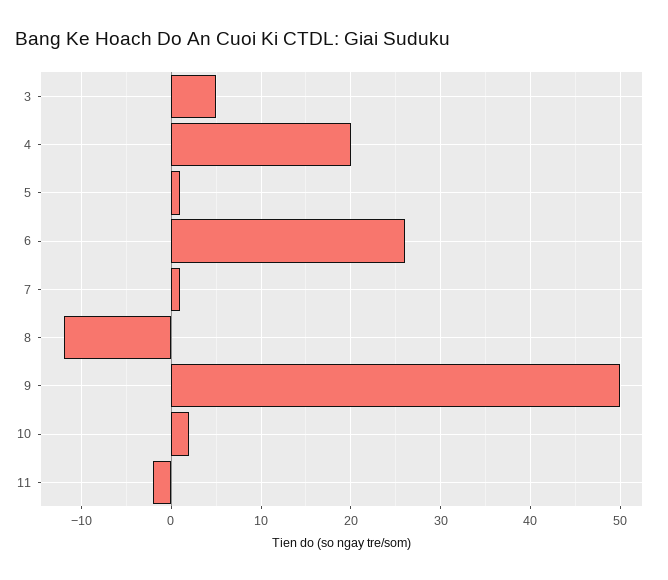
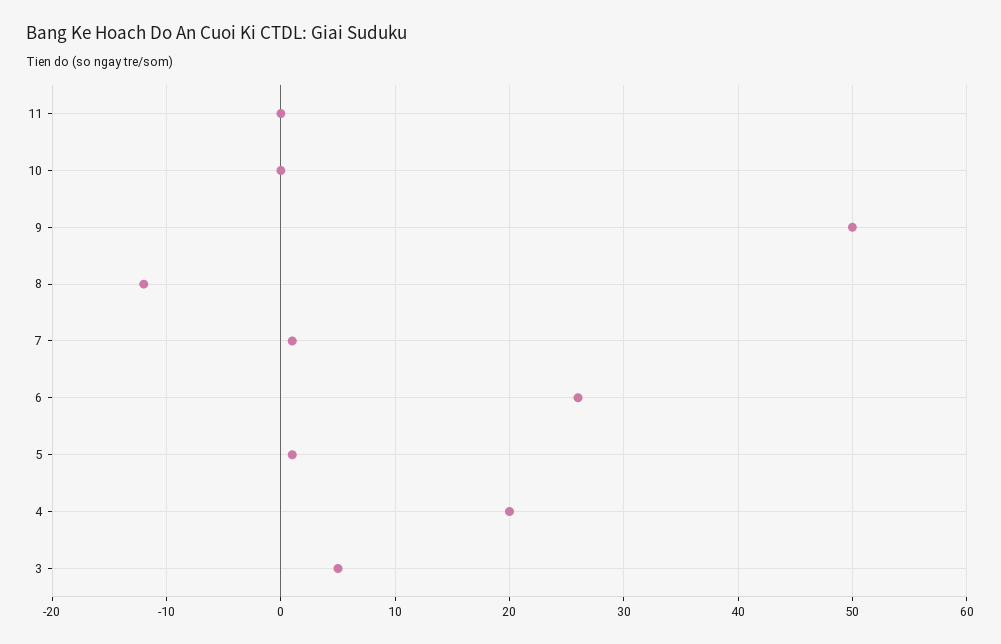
  {
    "3": 5,
    "4": 20,
    "5": 1,
    "6": 26,
    "7": 1,
    "8": -12,
    "9": 50,
-   "10": 2,
+   "10": 0,
-   "11": -2
+   "11": 0
  }

